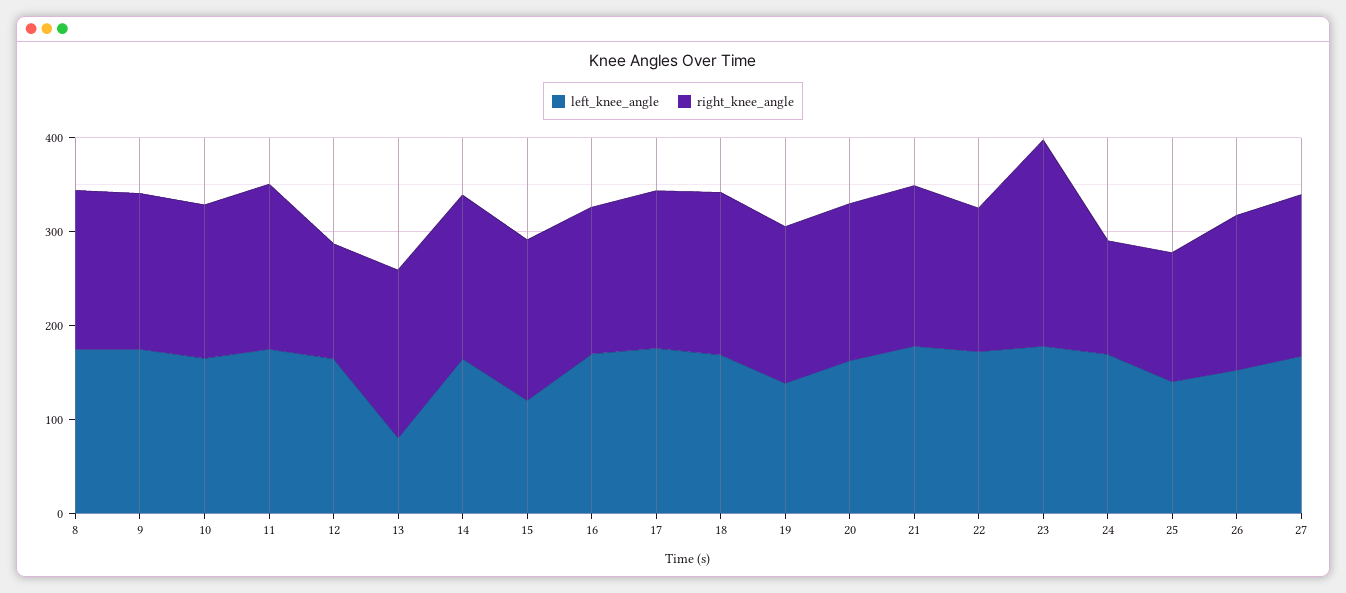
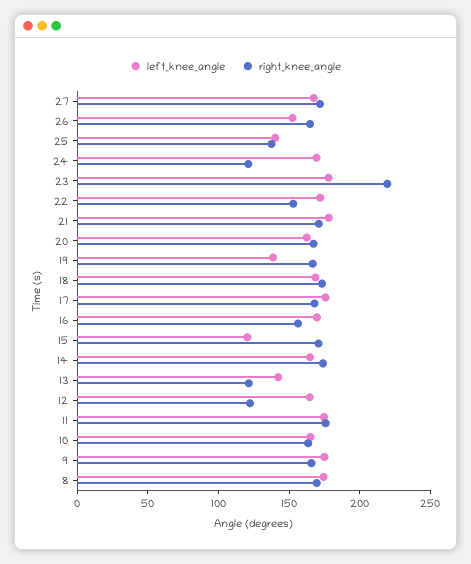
  {
    "left_knee_angle": {
      "8": 170,
      "9": 170,
      "10": 170,
      "11": 170,
      "12": 160,
-     "13": 80,
+     "13": 140,
      "14": 160,
      "15": 120,
      "16": 170,
      "17": 180,
      "18": 170,
      "19": 140,
      "20": 160,
      "21": 180,
      "22": 170,
      "23": 180,
      "24": 170,
      "25": 140,
      "26": 150,
      "27": 170
    },
    "right_knee_angle": {
      "8": 170,
      "9": 170,
      "10": 160,
      "11": 180,
      "12": 120,
-     "13": 180,
+     "13": 120,
      "14": 170,
      "15": 170,
      "16": 160,
      "17": 170,
      "18": 170,
      "19": 170,
      "20": 170,
      "21": 170,
      "22": 150,
      "23": 220,
      "24": 120,
      "25": 140,
      "26": 160,
      "27": 170
    }
  }

